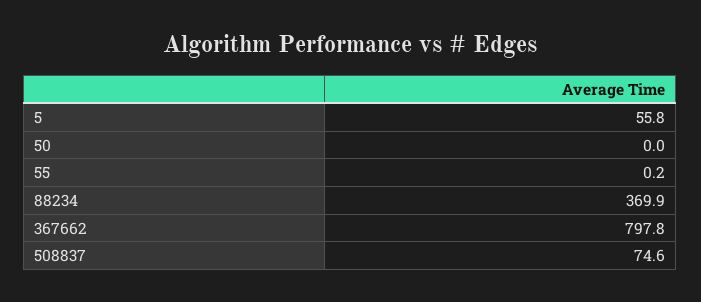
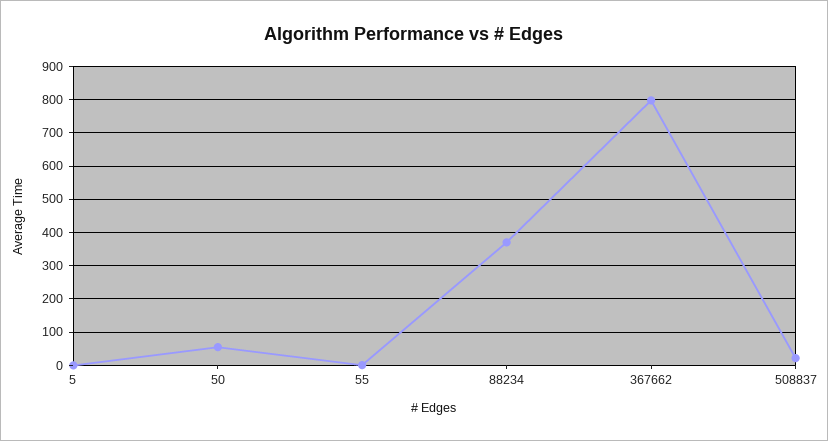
  {
-   "5": 55.8,
+   "5": 0,
-   "50": 0,
+   "50": 60,
    "55": 0.2,
    "88234": 369.9,
    "367662": 797.8,
-   "508837": 74.6
+   "508837": 20
  }

